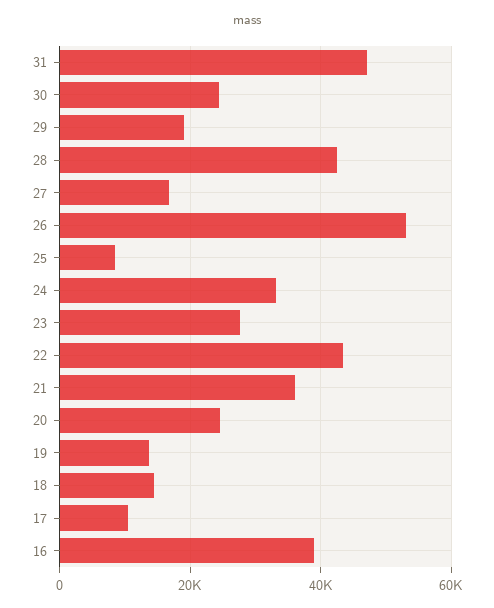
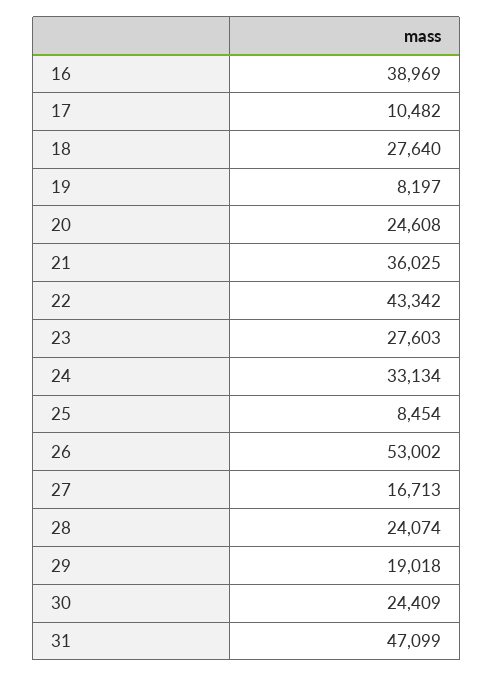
  {
    "31": 47099,
    "30": 24409,
    "29": 19018,
-   "28": 42000,
+   "28": 24074,
    "27": 16713,
    "26": 53002,
    "25": 8454,
    "24": 33134,
    "23": 27603,
    "22": 43342,
    "21": 36025,
    "20": 24608,
-   "19": 14000,
+   "19": 8197,
-   "18": 14000,
+   "18": 27640,
    "17": 10482,
    "16": 38969
  }

